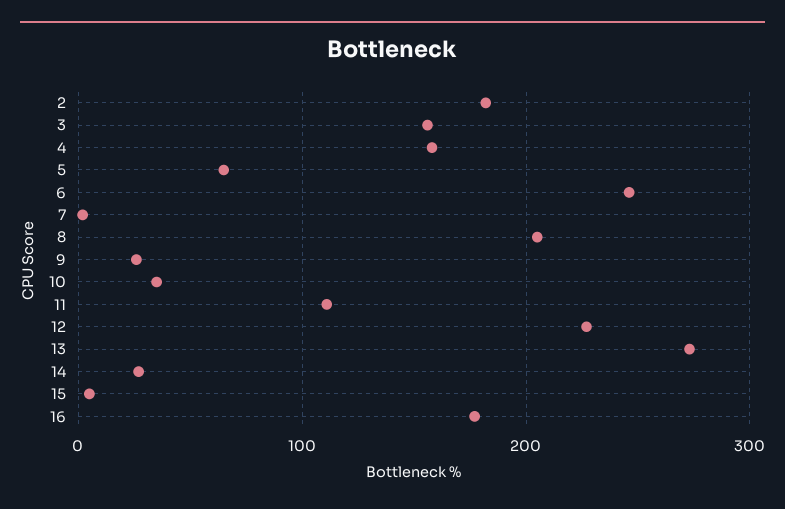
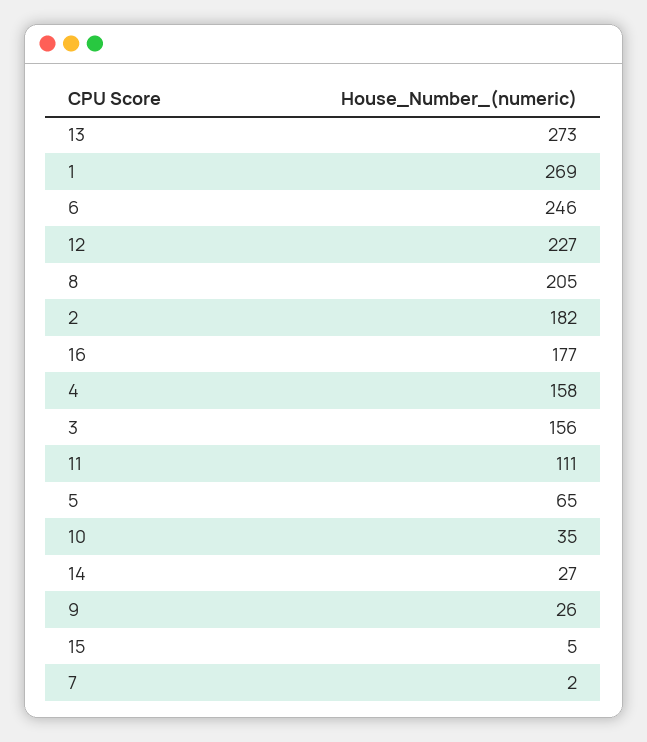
  {
    "2": 182,
    "3": 156,
    "4": 158,
    "5": 65,
    "6": 246,
    "7": 2,
    "8": 205,
    "9": 26,
    "10": 35,
    "11": 111,
    "12": 227,
    "13": 273,
    "14": 27,
    "15": 5,
-   "16": 177
+   "16": 177,
+   "1": 269
  }

